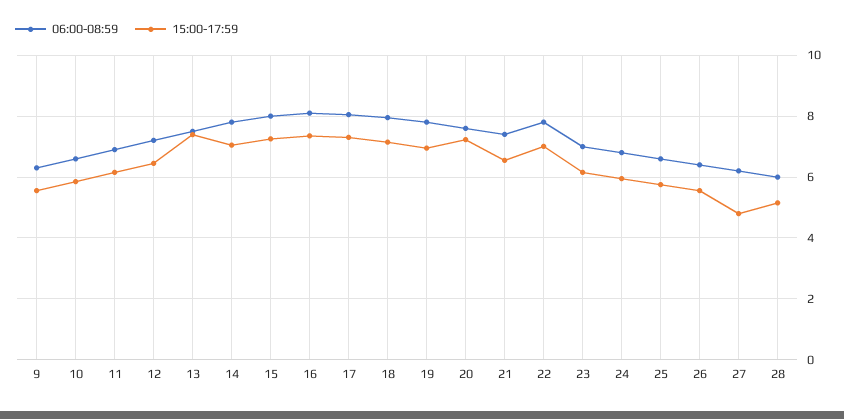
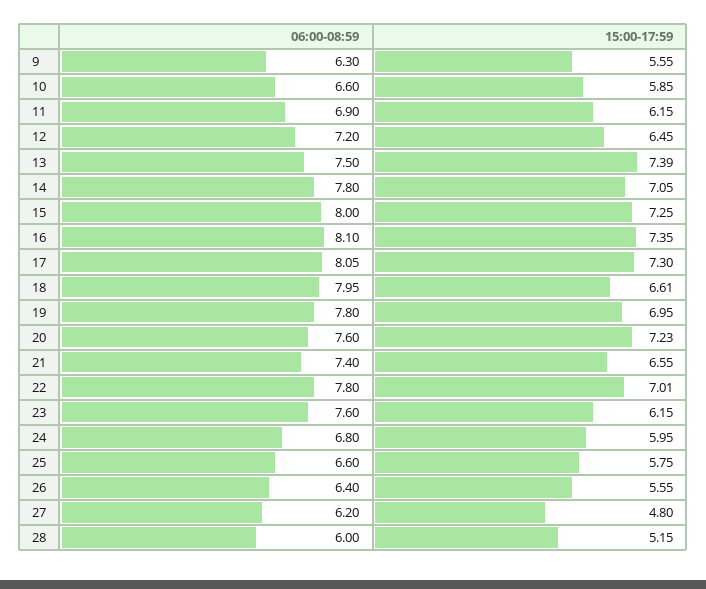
  {
    "06:00-08:59": {
      "9": 6.3,
      "10": 6.6,
      "11": 6.9,
      "12": 7.2,
      "13": 7.5,
      "14": 7.8,
      "15": 8,
      "16": 8.1,
      "17": 8.05,
      "18": 7.95,
      "19": 7.8,
      "20": 7.6,
      "21": 7.4,
      "22": 7.8,
-     "23": 7,
+     "23": 7.6,
      "24": 6.8,
      "25": 6.6,
      "26": 6.4,
      "27": 6.2,
      "28": 6
    },
    "15:00-17:59": {
      "9": 5.55,
      "10": 5.85,
      "11": 6.15,
      "12": 6.45,
      "13": 7.39,
      "14": 7.05,
      "15": 7.25,
      "16": 7.35,
      "17": 7.3,
-     "18": 7.2,
+     "18": 6.61,
      "19": 6.95,
      "20": 7.23,
      "21": 6.55,
      "22": 7.01,
      "23": 6.15,
      "24": 5.95,
      "25": 5.75,
      "26": 5.55,
      "27": 4.8,
      "28": 5.15
    }
  }

